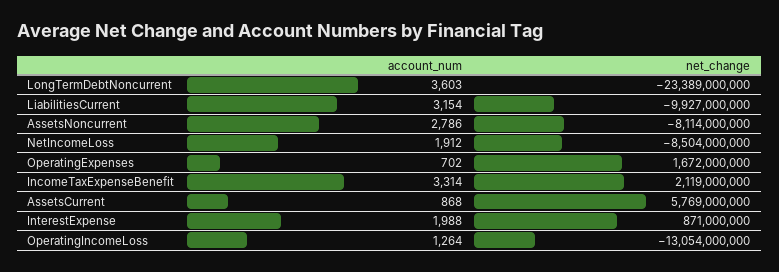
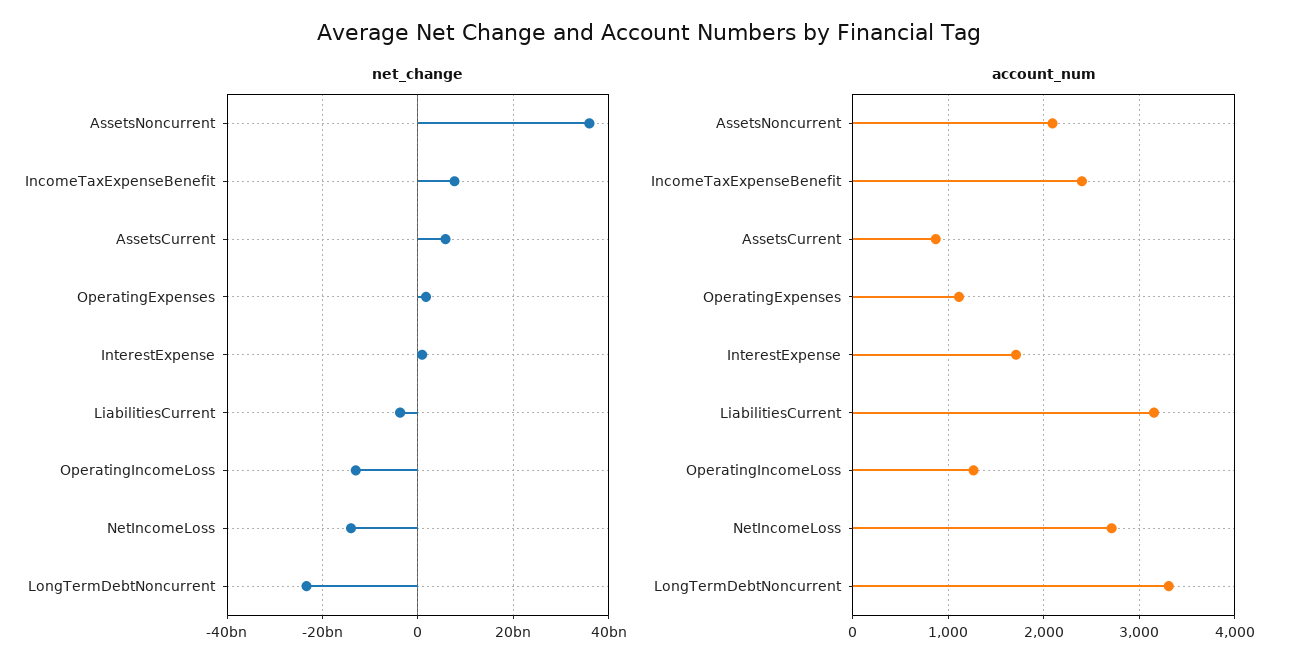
  {
    "account_num": {
-     "LongTermDebtNoncurrent": 3603,
+     "LongTermDebtNoncurrent": 3300,
      "LiabilitiesCurrent": 3154,
-     "AssetsNoncurrent": 2786,
+     "AssetsNoncurrent": 2100,
-     "NetIncomeLoss": 1912,
+     "NetIncomeLoss": 2700,
-     "OperatingExpenses": 702,
+     "OperatingExpenses": 1100,
-     "IncomeTaxExpenseBenefit": 3314,
+     "IncomeTaxExpenseBenefit": 2400,
      "AssetsCurrent": 868,
-     "InterestExpense": 1988,
+     "InterestExpense": 1700,
      "OperatingIncomeLoss": 1264
    },
    "net_change": {
      "LongTermDebtNoncurrent": -23389000000,
-     "LiabilitiesCurrent": -9927000000,
+     "LiabilitiesCurrent": -4000000000,
-     "AssetsNoncurrent": -8114000000,
+     "AssetsNoncurrent": 36000000000,
-     "NetIncomeLoss": -8504000000,
+     "NetIncomeLoss": -14000000000,
      "OperatingExpenses": 1672000000,
-     "IncomeTaxExpenseBenefit": 2119000000,
+     "IncomeTaxExpenseBenefit": 8000000000,
      "AssetsCurrent": 5769000000,
      "InterestExpense": 871000000,
      "OperatingIncomeLoss": -13054000000
    }
  }

